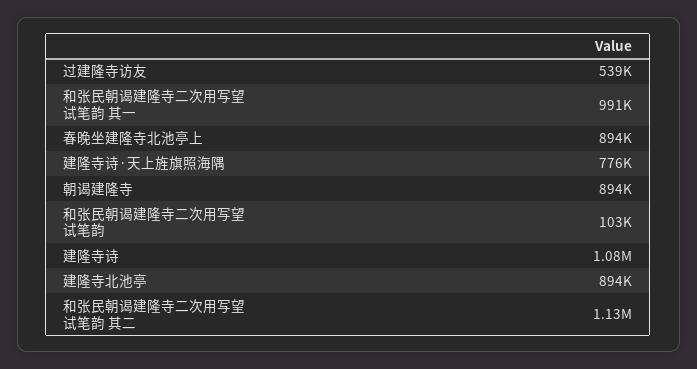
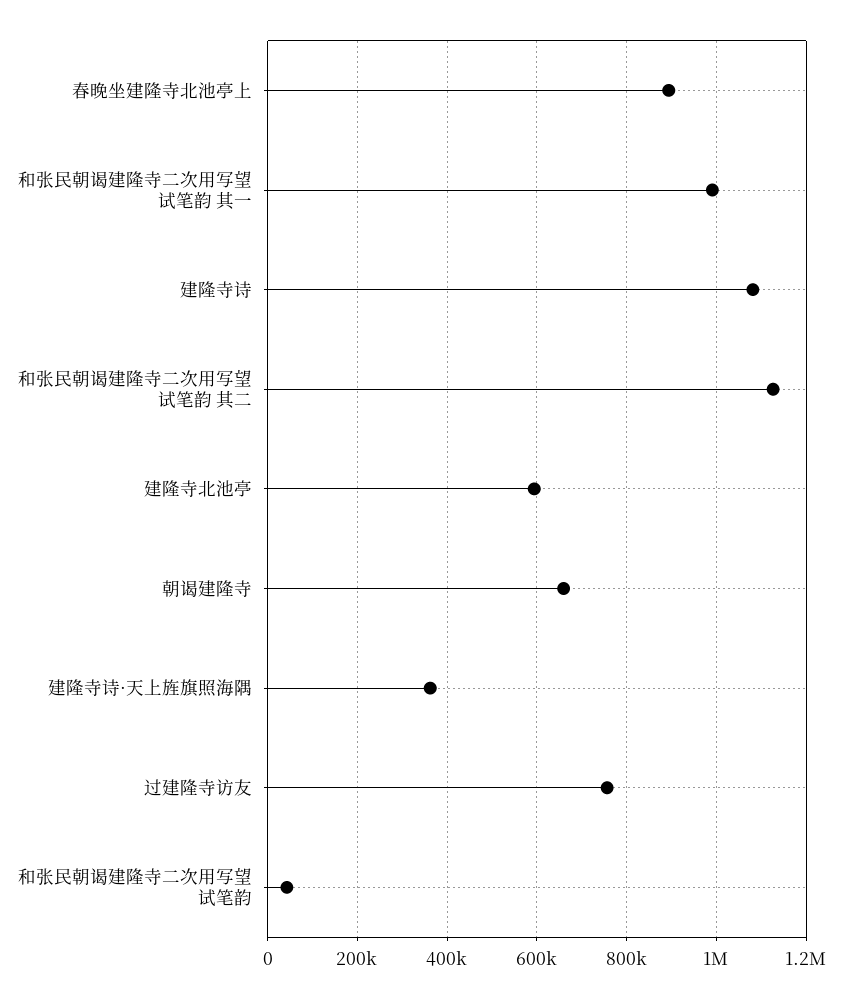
  {
-   "过建隆寺访友": 539000,
+   "过建隆寺访友": 760000,
    "和张民朝谒建隆寺二次用写望试笔韵 其一": 991000,
    "春晚坐建隆寺北池亭上": 894000,
-   "建隆寺诗·天上旌旗照海隅": 776000,
+   "建隆寺诗·天上旌旗照海隅": 360000,
-   "朝谒建隆寺": 894000,
+   "朝谒建隆寺": 660000,
-   "和张民朝谒建隆寺二次用写望试笔韵": 103000,
+   "和张民朝谒建隆寺二次用写望试笔韵": 40000,
    "建隆寺诗": 1080000,
-   "建隆寺北池亭": 894000,
+   "建隆寺北池亭": 600000,
    "和张民朝谒建隆寺二次用写望试笔韵 其二": 1130000
  }

